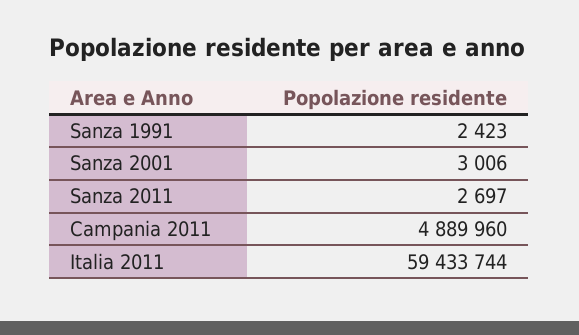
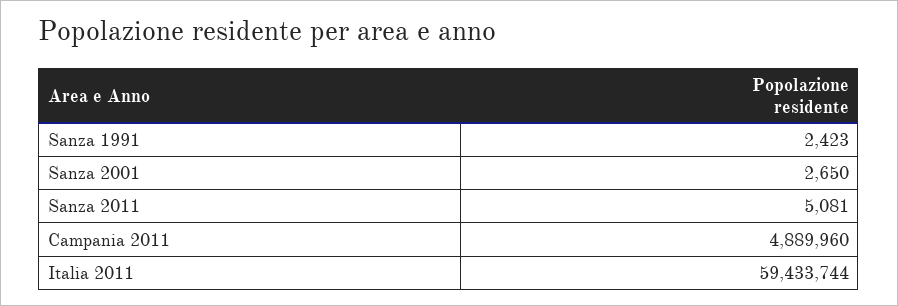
  {
    "Sanza 1991": 2423,
-   "Sanza 2001": 3006,
+   "Sanza 2001": 2650,
-   "Sanza 2011": 2697,
+   "Sanza 2011": 5081,
    "Campania 2011": 4889960,
    "Italia 2011": 59433744
  }

